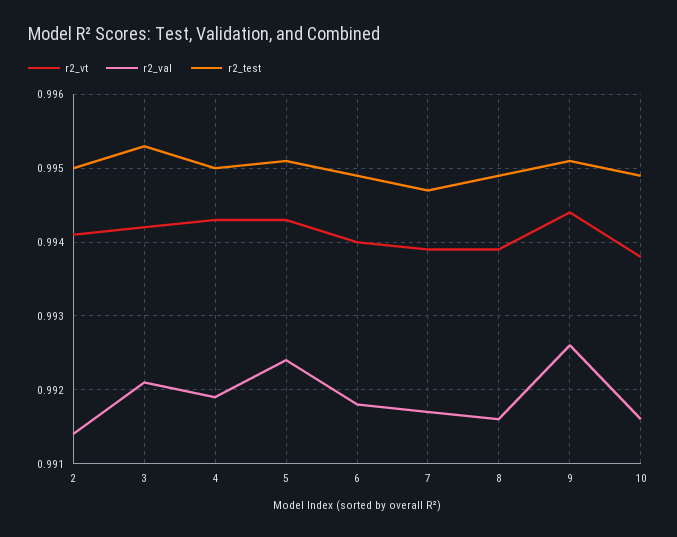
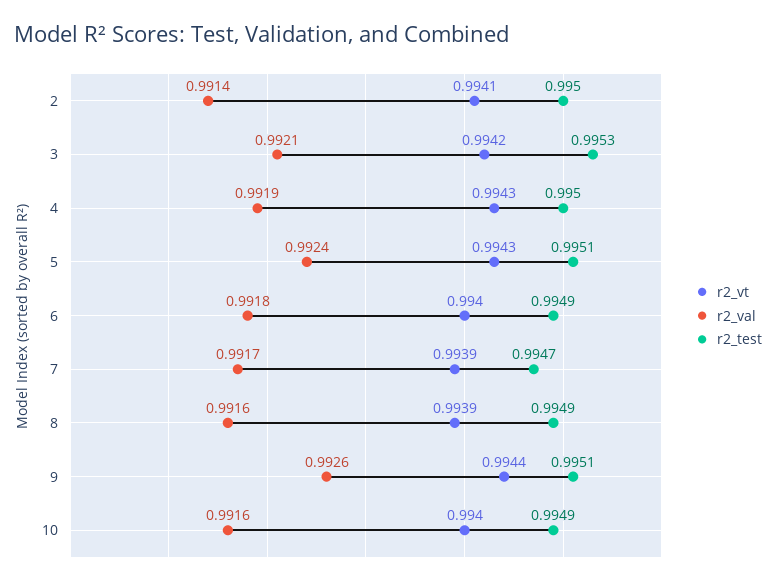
  {
    "r2_vt": {
      "2": 0.9941,
      "3": 0.9942,
      "4": 0.9943,
      "5": 0.9943,
      "6": 0.994,
      "7": 0.9939,
      "8": 0.9939,
      "9": 0.9944,
-     "10": 0.9938
+     "10": 0.994
    },
    "r2_val": {
      "2": 0.9914,
      "3": 0.9921,
      "4": 0.9919,
      "5": 0.9924,
      "6": 0.9918,
      "7": 0.9917,
      "8": 0.9916,
      "9": 0.9926,
      "10": 0.9916
    },
    "r2_test": {
      "2": 0.995,
      "3": 0.9953,
      "4": 0.995,
      "5": 0.9951,
      "6": 0.9949,
      "7": 0.9947,
      "8": 0.9949,
      "9": 0.9951,
      "10": 0.9949
    }
  }

